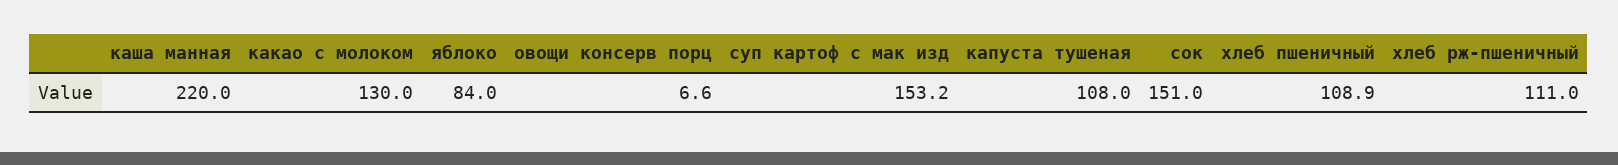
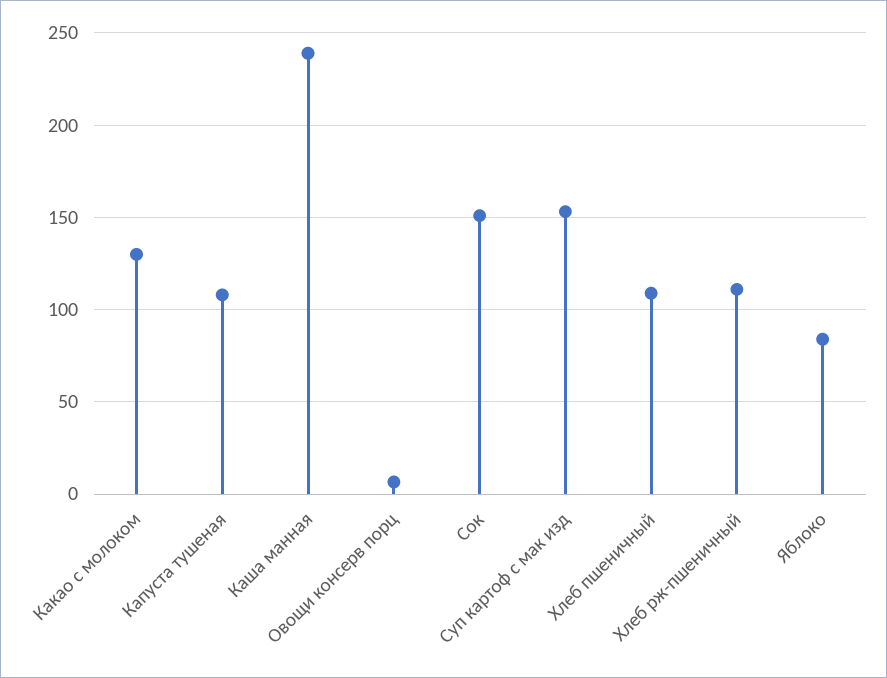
  {
-   "каша манная": 220,
+   "каша манная": 240,
    "какао с молоком": 130,
    "яблоко": 84,
    "овощи консерв порц": 6.6,
    "суп картоф с мак изд": 153.2,
    "капуста тушеная": 108,
    "сок": 151,
    "хлеб пшеничный": 108.9,
    "хлеб рж-пшеничный": 111
  }

